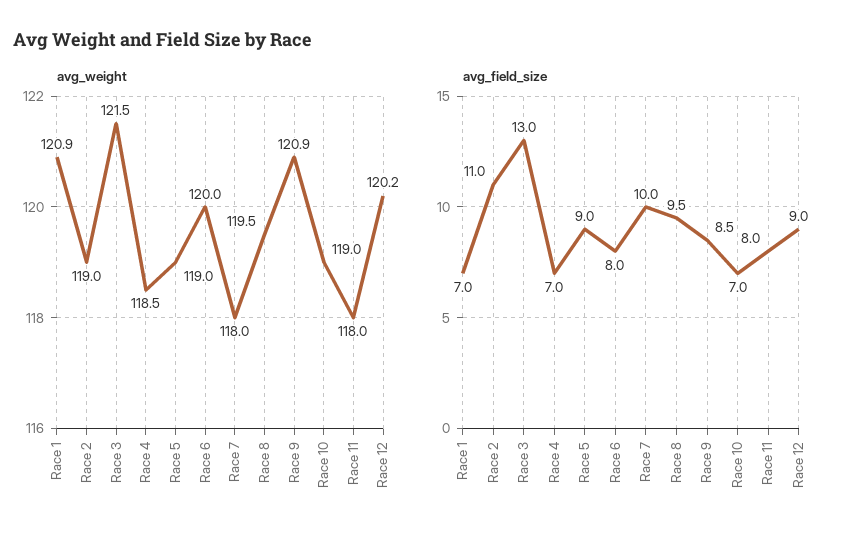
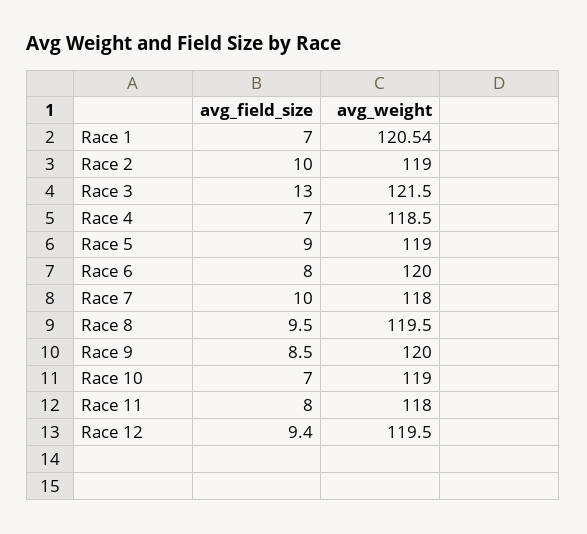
  {
    "avg_weight": {
-     "Race 1": 120.9,
+     "Race 1": 120.54,
      "Race 2": 119,
      "Race 3": 121.5,
      "Race 4": 118.5,
      "Race 5": 119,
      "Race 6": 120,
      "Race 7": 118,
      "Race 8": 119.5,
-     "Race 9": 120.9,
+     "Race 9": 120,
      "Race 10": 119,
      "Race 11": 118,
-     "Race 12": 120.2
+     "Race 12": 119.5
    },
    "avg_field_size": {
      "Race 1": 7,
-     "Race 2": 11,
+     "Race 2": 10,
      "Race 3": 13,
      "Race 4": 7,
      "Race 5": 9,
      "Race 6": 8,
      "Race 7": 10,
      "Race 8": 9.5,
      "Race 9": 8.5,
      "Race 10": 7,
      "Race 11": 8,
-     "Race 12": 9
+     "Race 12": 9.4
    }
  }

